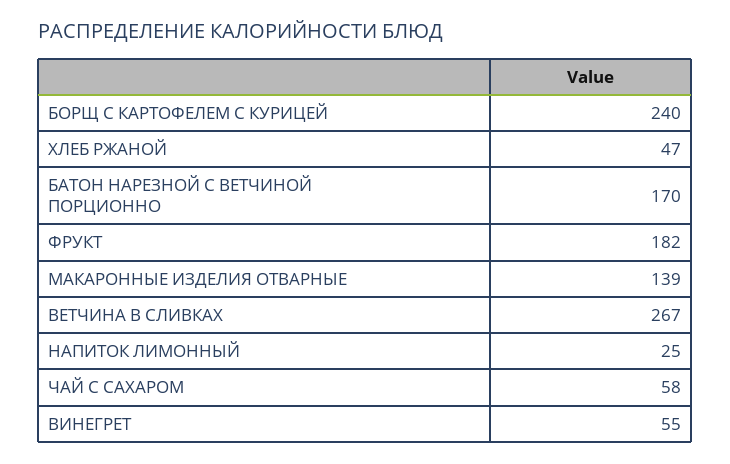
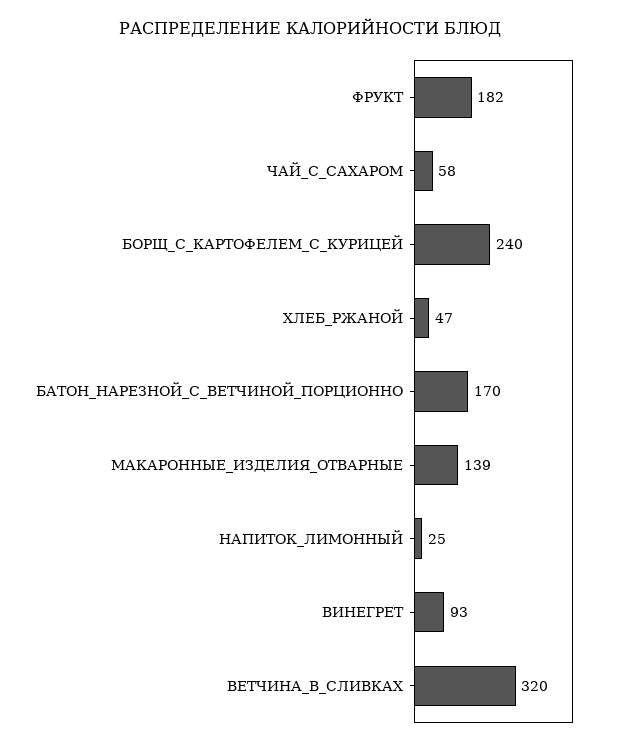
  {
    "БОРЩ С КАРТОФЕЛЕМ С КУРИЦЕЙ": 240,
    "ХЛЕБ РЖАНОЙ": 47,
    "БАТОН НАРЕЗНОЙ С ВЕТЧИНОЙ ПОРЦИОННО": 170,
    "ФРУКТ": 182,
    "МАКАРОННЫЕ ИЗДЕЛИЯ ОТВАРНЫЕ": 139,
-   "ВЕТЧИНА В СЛИВКАХ": 267,
+   "ВЕТЧИНА В СЛИВКАХ": 320,
    "НАПИТОК ЛИМОННЫЙ": 25,
    "ЧАЙ С САХАРОМ": 58,
-   "ВИНЕГРЕТ": 55
+   "ВИНЕГРЕТ": 93
  }

